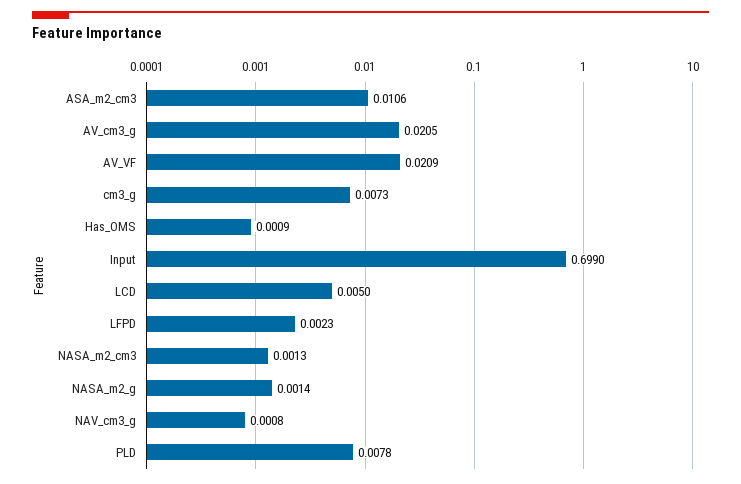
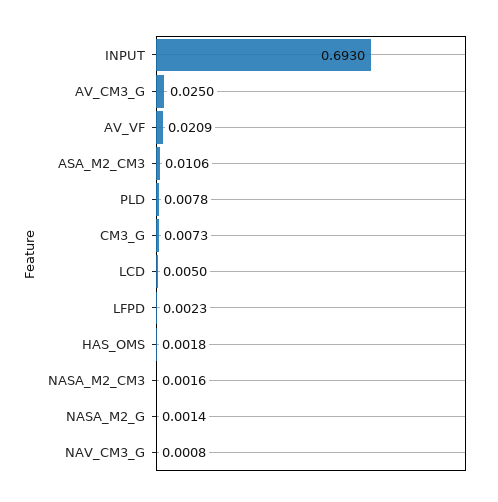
  {
    "ASA_m2_cm3": 0.0106,
-   "AV_cm3_g": 0.0205,
+   "AV_cm3_g": 0.025,
    "AV_VF": 0.0209,
    "cm3_g": 0.0073,
-   "Has_OMS": 0.0009,
+   "Has_OMS": 0.0018,
-   "Input": 0.699,
+   "Input": 0.693,
    "LCD": 0.005,
    "LFPD": 0.0023,
-   "NASA_m2_cm3": 0.0013,
+   "NASA_m2_cm3": 0.0016,
    "NASA_m2_g": 0.0014,
    "NAV_cm3_g": 0.0008,
    "PLD": 0.0078
  }

